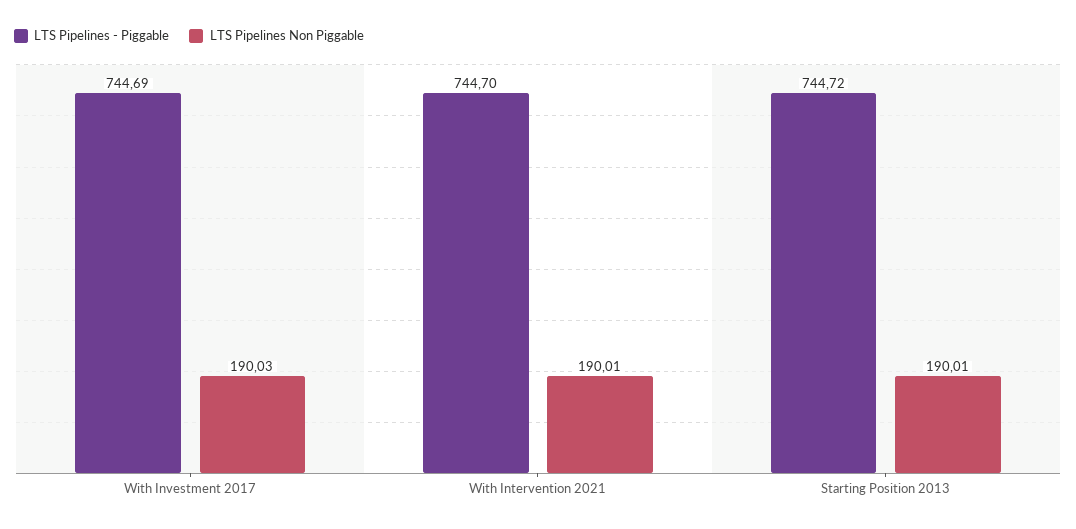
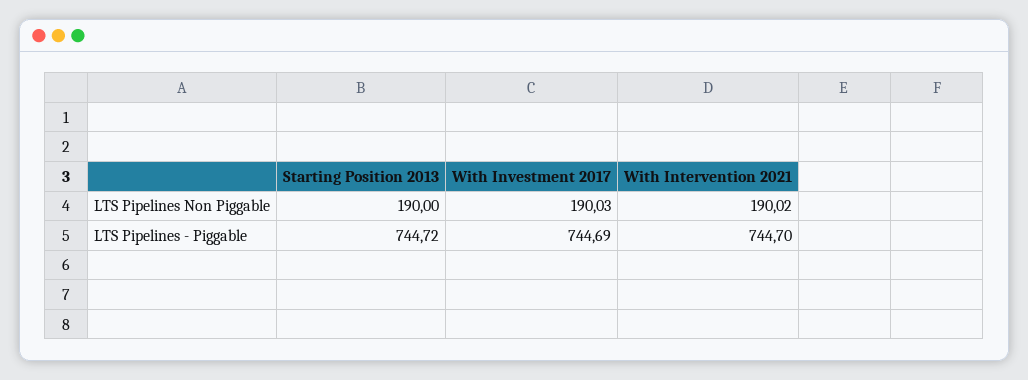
  {
    "LTS Pipelines - Piggable": {
      "With Investment 2017": 744.69,
      "With Intervention 2021": 744.7,
      "Starting Position 2013": 744.72
    },
    "LTS Pipelines Non Piggable": {
      "With Investment 2017": 190.03,
-     "With Intervention 2021": 190.01,
+     "With Intervention 2021": 190.02,
-     "Starting Position 2013": 190.01
+     "Starting Position 2013": 190
    }
  }

